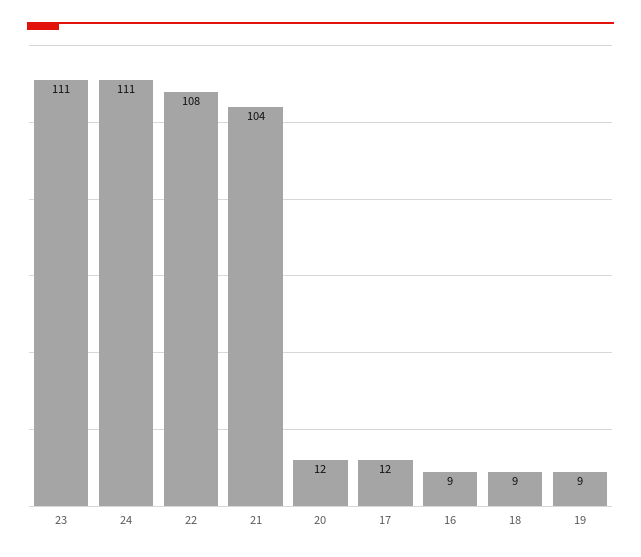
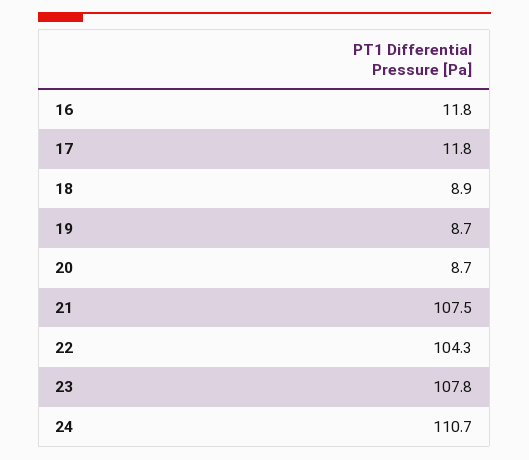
  {
-   "23": 111,
+   "23": 107.8,
    "24": 110.7,
-   "22": 108,
+   "22": 104.3,
-   "21": 104,
+   "21": 107.5,
-   "20": 12,
+   "20": 8.7,
    "17": 11.8,
-   "16": 9,
+   "16": 11.8,
    "18": 8.9,
    "19": 8.7
  }

